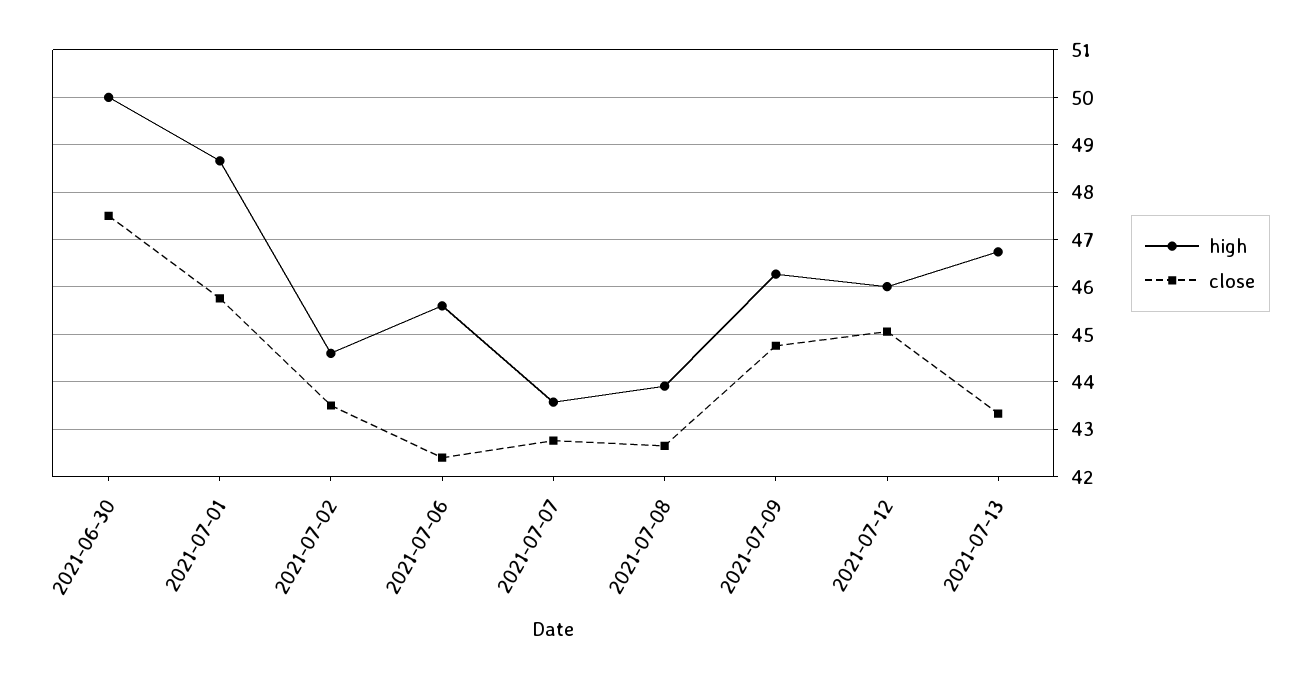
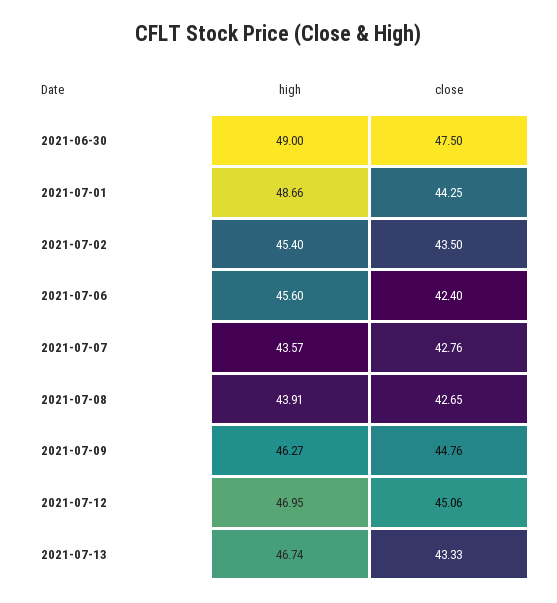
  {
    "high": {
-     "2021-06-30": 50,
+     "2021-06-30": 49,
      "2021-07-01": 48.66,
-     "2021-07-02": 44.6,
+     "2021-07-02": 45.4,
      "2021-07-06": 45.6,
      "2021-07-07": 43.57,
      "2021-07-08": 43.91,
      "2021-07-09": 46.27,
-     "2021-07-12": 46,
+     "2021-07-12": 46.95,
      "2021-07-13": 46.74
    },
    "close": {
      "2021-06-30": 47.5,
-     "2021-07-01": 45.8,
+     "2021-07-01": 44.25,
      "2021-07-02": 43.5,
      "2021-07-06": 42.4,
      "2021-07-07": 42.76,
      "2021-07-08": 42.65,
      "2021-07-09": 44.76,
      "2021-07-12": 45.06,
      "2021-07-13": 43.33
    }
  }

